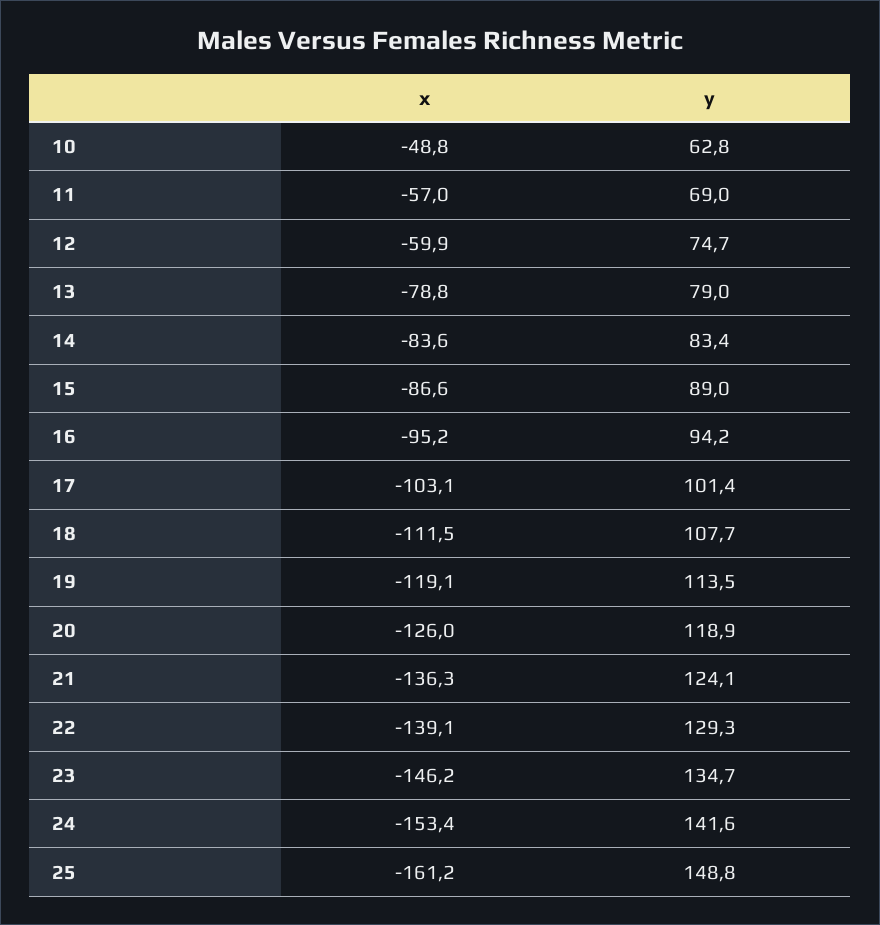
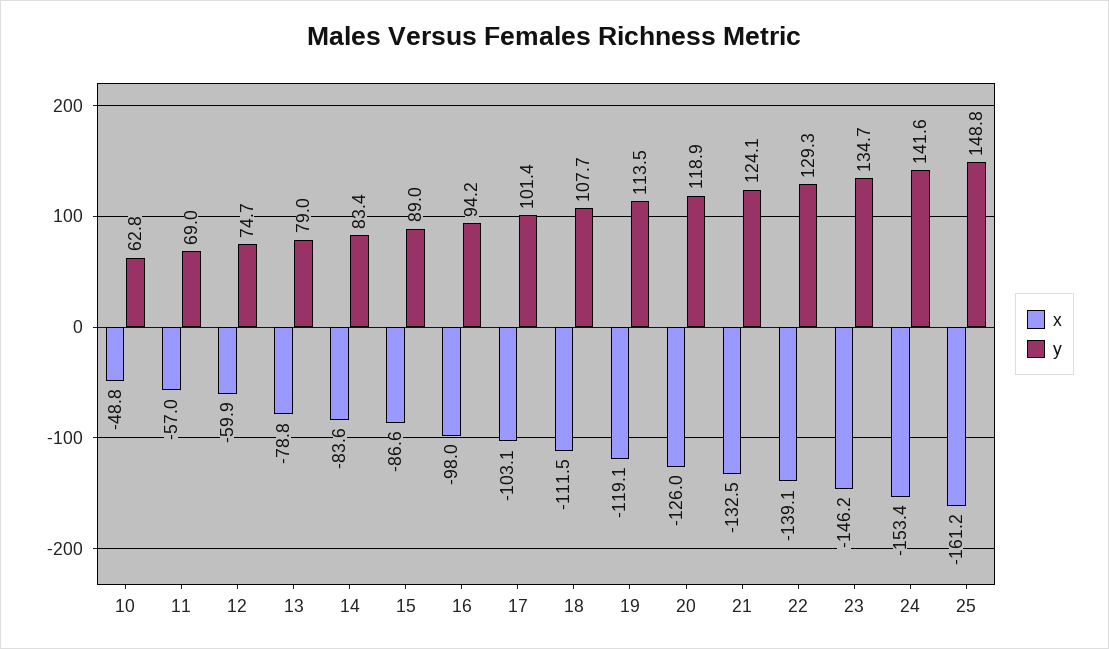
  {
    "x": {
      "10": -48.8,
      "11": -57,
      "12": -59.9,
      "13": -78.8,
      "14": -83.6,
      "15": -86.6,
-     "16": -95.2,
+     "16": -98,
      "17": -103.1,
      "18": -111.5,
      "19": -119.1,
      "20": -126,
-     "21": -136.3,
+     "21": -132.5,
      "22": -139.1,
      "23": -146.2,
      "24": -153.4,
      "25": -161.2
    },
    "y": {
      "10": 62.8,
      "11": 69,
      "12": 74.7,
      "13": 79,
      "14": 83.4,
      "15": 89,
      "16": 94.2,
      "17": 101.4,
      "18": 107.7,
      "19": 113.5,
      "20": 118.9,
      "21": 124.1,
      "22": 129.3,
      "23": 134.7,
      "24": 141.6,
      "25": 148.8
    }
  }

